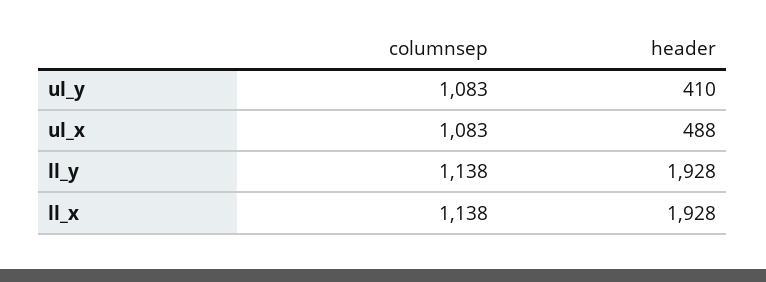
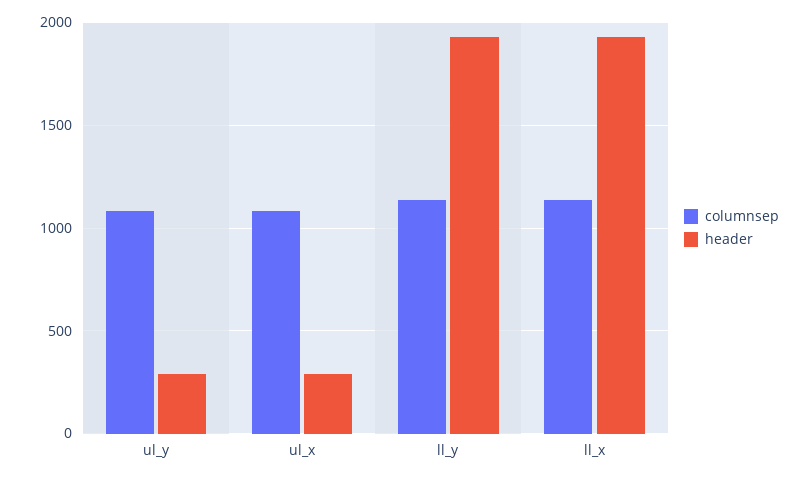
  {
    "columnsep": {
      "ul_y": 1083,
      "ul_x": 1083,
      "ll_y": 1138,
      "ll_x": 1138
    },
    "header": {
-     "ul_y": 410,
+     "ul_y": 300,
-     "ul_x": 488,
+     "ul_x": 300,
      "ll_y": 1928,
      "ll_x": 1928
    }
  }

